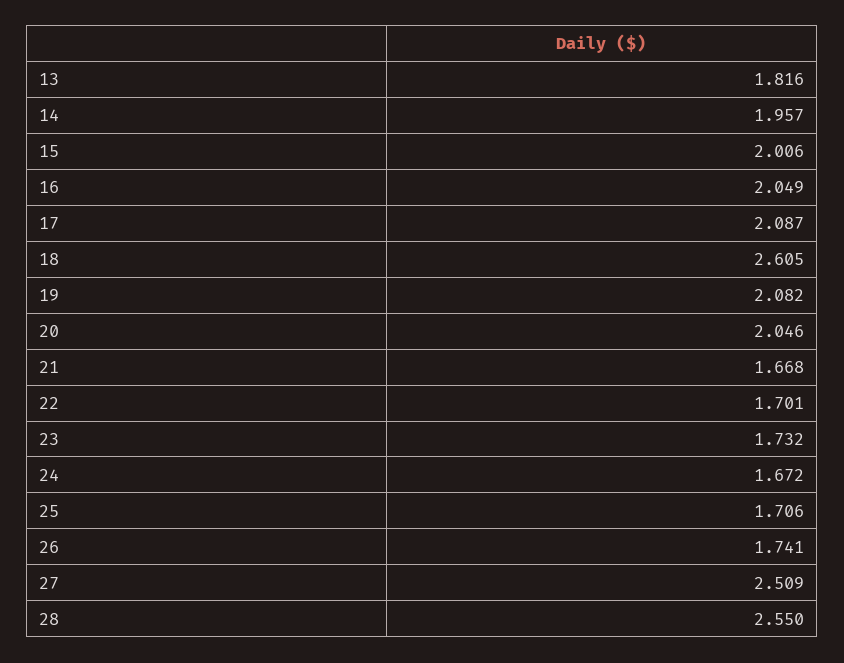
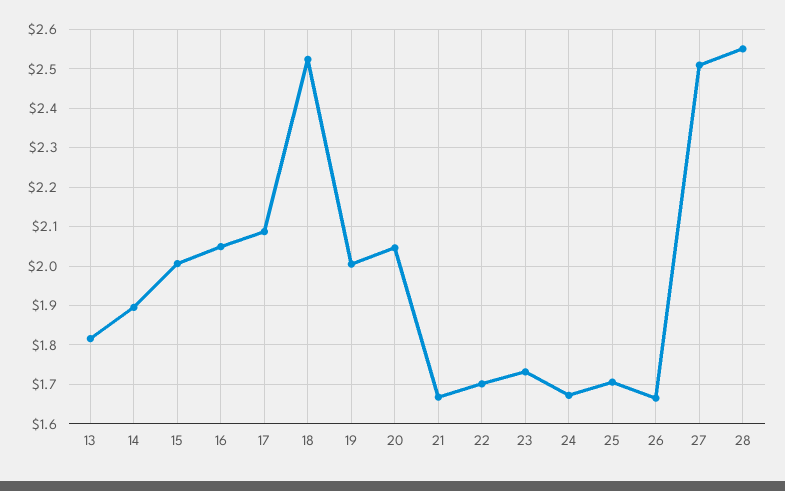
  {
    "13": 1.816,
-   "14": 1.957,
+   "14": 1.9,
    "15": 2.006,
    "16": 2.049,
    "17": 2.087,
-   "18": 2.605,
+   "18": 2.52,
-   "19": 2.082,
+   "19": 2,
    "20": 2.046,
    "21": 1.668,
    "22": 1.701,
    "23": 1.732,
    "24": 1.672,
    "25": 1.706,
-   "26": 1.741,
+   "26": 1.66,
    "27": 2.509,
    "28": 2.55
  }

